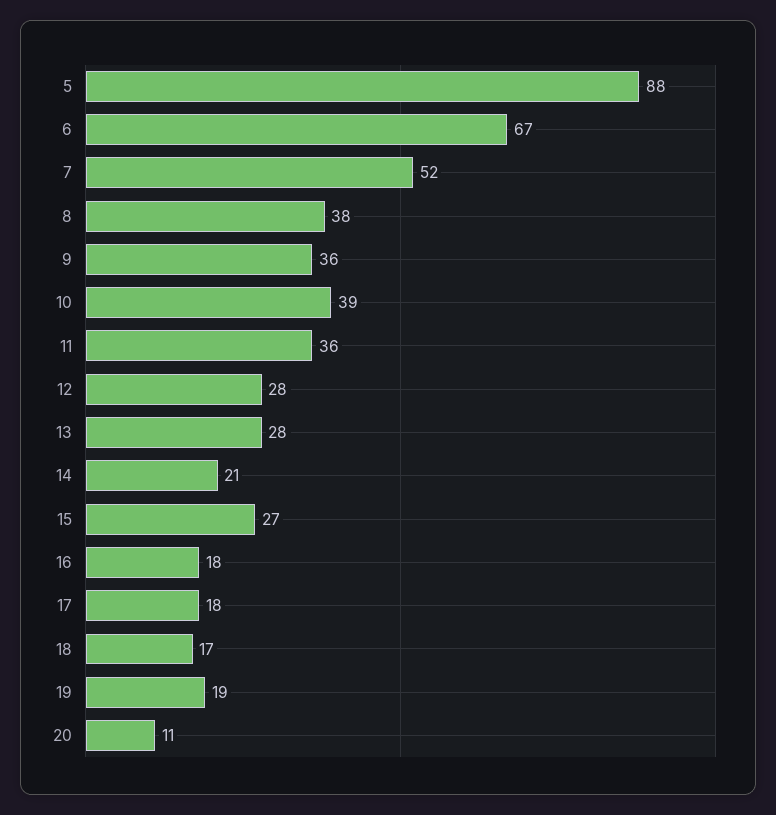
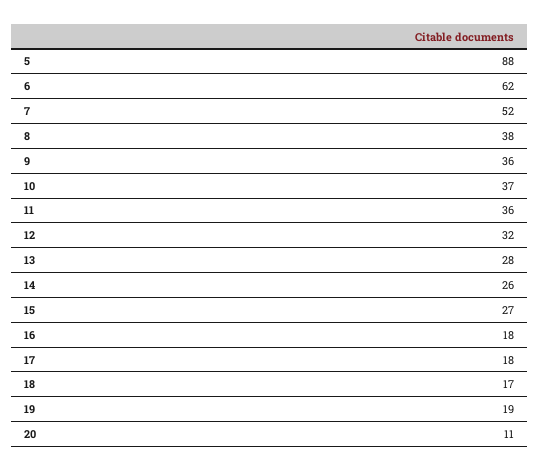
  {
    "5": 88,
-   "6": 67,
+   "6": 62,
    "7": 52,
    "8": 38,
    "9": 36,
-   "10": 39,
+   "10": 37,
    "11": 36,
-   "12": 28,
+   "12": 32,
    "13": 28,
-   "14": 21,
+   "14": 26,
    "15": 27,
    "16": 18,
    "17": 18,
    "18": 17,
    "19": 19,
    "20": 11
  }

